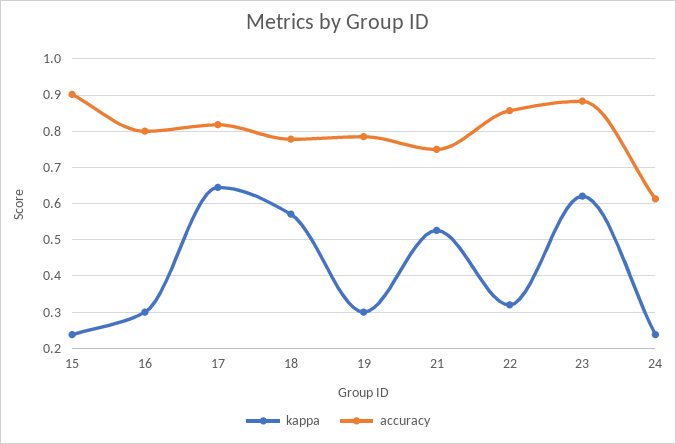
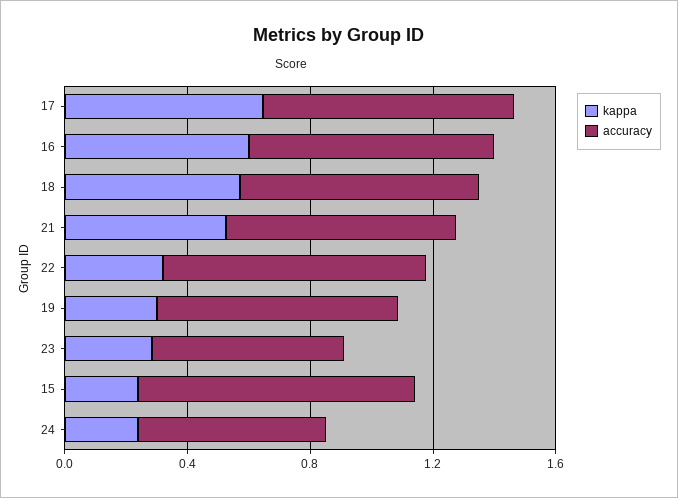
  {
    "kappa": {
      "15": 0.24,
-     "16": 0.3,
+     "16": 0.6,
      "17": 0.64,
      "18": 0.58,
      "19": 0.3,
      "21": 0.52,
      "22": 0.32,
-     "23": 0.62,
+     "23": 0.3,
      "24": 0.24
    },
    "accuracy": {
      "15": 0.9,
      "16": 0.8,
      "17": 0.82,
      "18": 0.78,
      "19": 0.78,
      "21": 0.76,
      "22": 0.86,
-     "23": 0.88,
+     "23": 0.6,
      "24": 0.62
    }
  }

